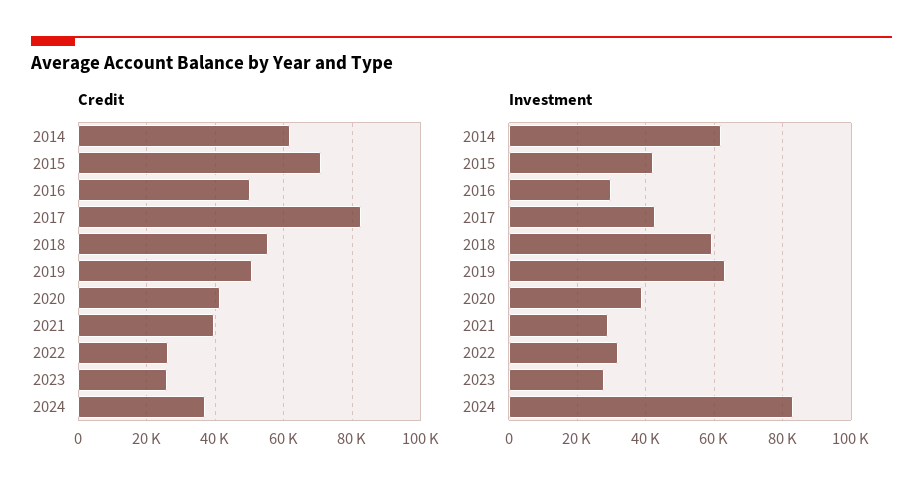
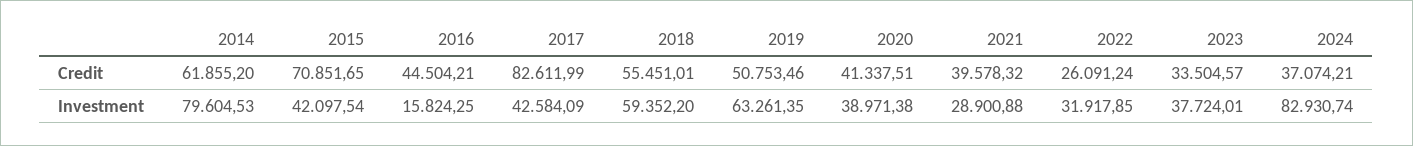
  {
    "Credit": {
      "2014": 61855.2,
      "2015": 70851.65,
-     "2016": 50000,
+     "2016": 44504.21,
      "2017": 82611.99,
      "2018": 55451.01,
      "2019": 50753.46,
      "2020": 41337.51,
      "2021": 39578.32,
      "2022": 26091.24,
-     "2023": 26000,
+     "2023": 33504.57,
      "2024": 37074.21
    },
    "Investment": {
-     "2014": 62000,
+     "2014": 79604.53,
      "2015": 42097.54,
-     "2016": 30000,
+     "2016": 15824.25,
      "2017": 42584.09,
      "2018": 59352.2,
      "2019": 63261.35,
      "2020": 38971.38,
      "2021": 28900.88,
      "2022": 31917.85,
-     "2023": 28000,
+     "2023": 37724.01,
      "2024": 82930.74
    }
  }

